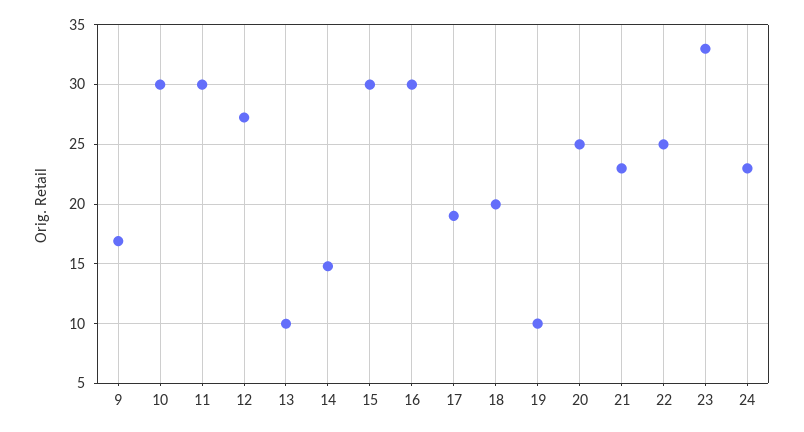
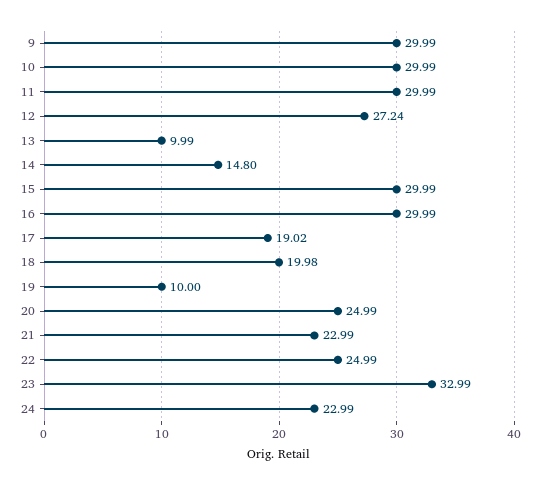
  {
-   "9": 17,
+   "9": 29.99,
    "10": 29.99,
    "11": 29.99,
    "12": 27.24,
    "13": 9.99,
    "14": 14.8,
    "15": 29.99,
    "16": 29.99,
    "17": 19.02,
    "18": 19.98,
    "19": 10,
    "20": 24.99,
    "21": 22.99,
    "22": 24.99,
    "23": 32.99,
    "24": 22.99
  }

